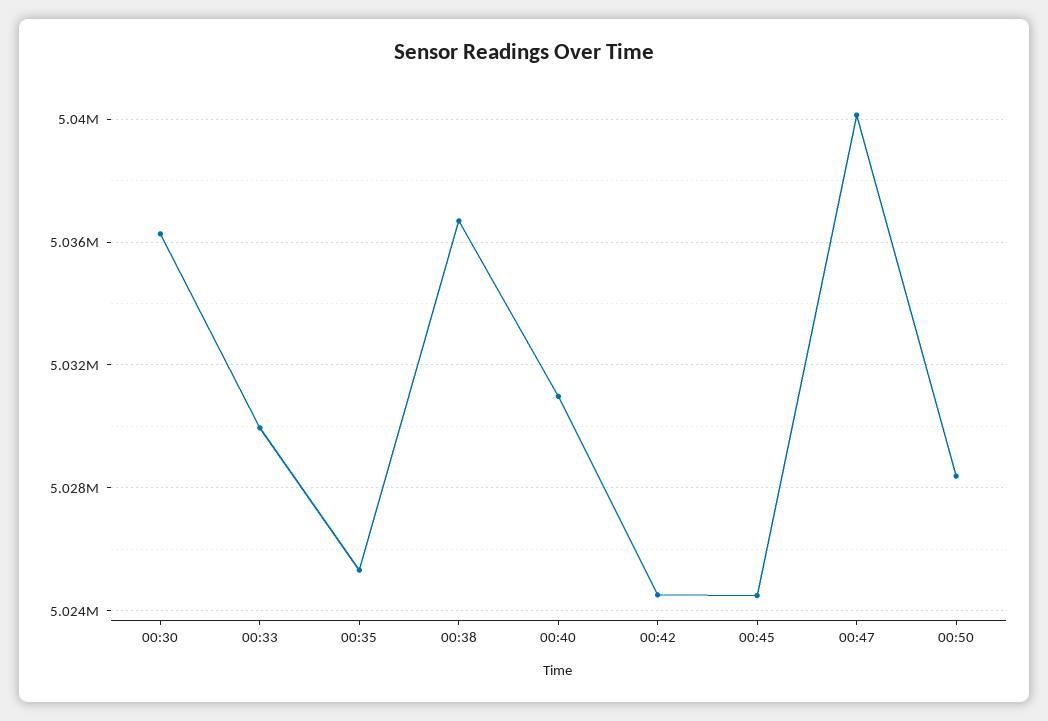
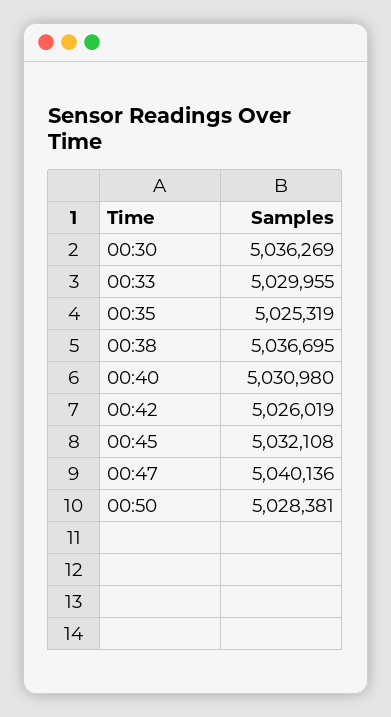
  {
    "00:30": 5036269,
    "00:33": 5029955,
    "00:35": 5025319,
    "00:38": 5036695,
    "00:40": 5030980,
-   "00:42": 5024500,
+   "00:42": 5026019,
-   "00:45": 5024500,
+   "00:45": 5032108,
    "00:47": 5040136,
    "00:50": 5028381
  }

